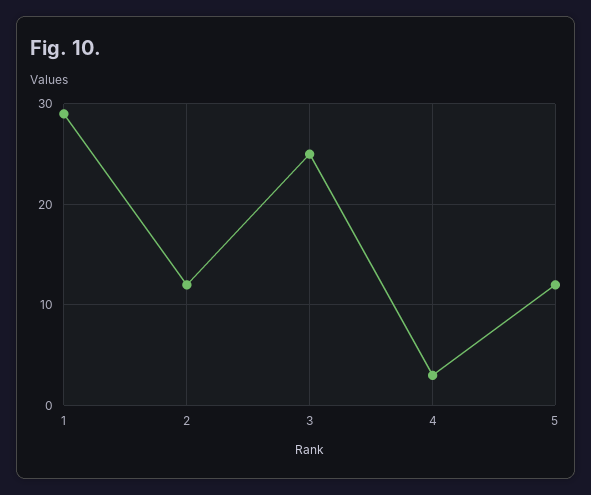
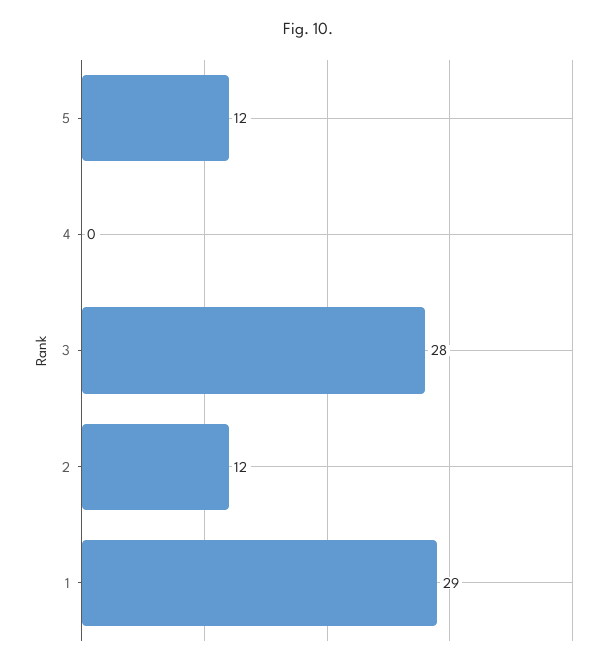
  {
    "1": 29,
    "2": 12,
-   "3": 25,
+   "3": 28,
-   "4": 3,
+   "4": 0,
    "5": 12
  }

